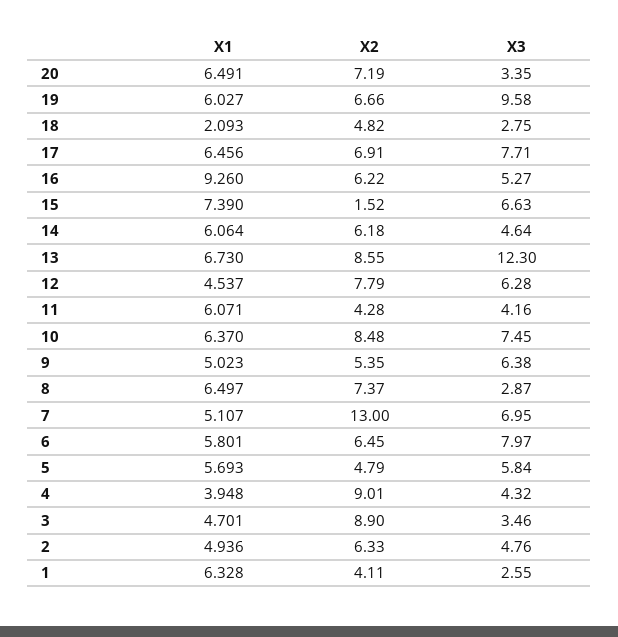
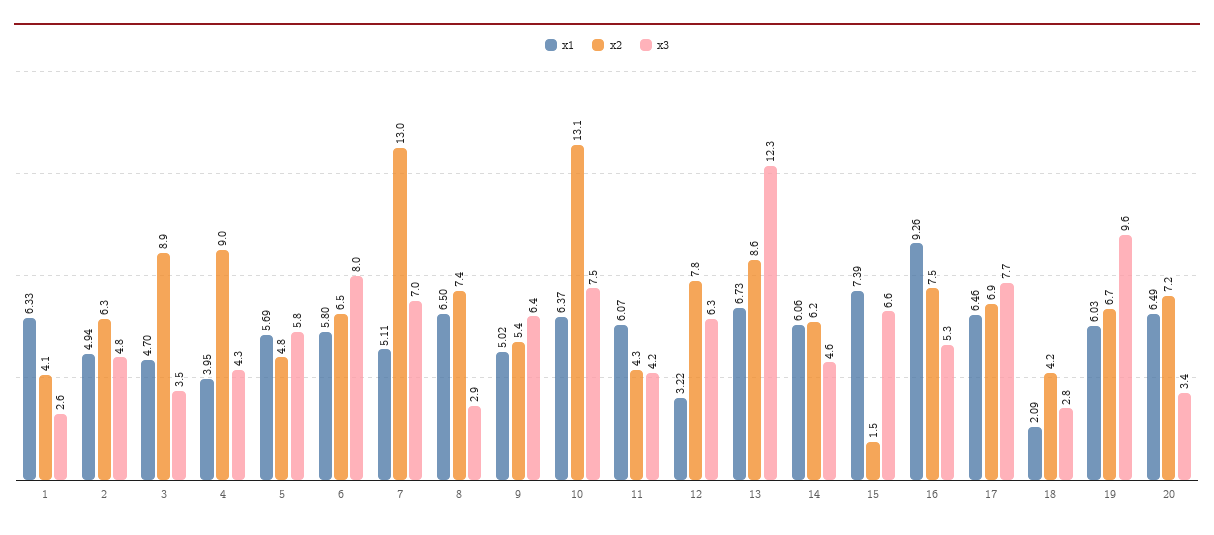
  {
    "X1": {
      "20": 6.491,
      "19": 6.027,
      "18": 2.093,
      "17": 6.456,
      "16": 9.26,
      "15": 7.39,
      "14": 6.064,
      "13": 6.73,
-     "12": 4.537,
+     "12": 3.22,
      "11": 6.071,
      "10": 6.37,
      "9": 5.023,
      "8": 6.497,
      "7": 5.107,
      "6": 5.801,
      "5": 5.693,
      "4": 3.948,
      "3": 4.701,
      "2": 4.936,
      "1": 6.328
    },
    "X2": {
      "20": 7.19,
      "19": 6.66,
-     "18": 4.82,
+     "18": 4.2,
      "17": 6.91,
-     "16": 6.22,
+     "16": 7.5,
      "15": 1.52,
      "14": 6.18,
      "13": 8.55,
      "12": 7.79,
      "11": 4.28,
-     "10": 8.48,
+     "10": 13.1,
      "9": 5.35,
      "8": 7.37,
      "7": 13,
      "6": 6.45,
      "5": 4.79,
      "4": 9.01,
      "3": 8.9,
      "2": 6.33,
      "1": 4.11
    },
    "X3": {
      "20": 3.35,
      "19": 9.58,
      "18": 2.75,
      "17": 7.71,
      "16": 5.27,
      "15": 6.63,
      "14": 4.64,
      "13": 12.3,
      "12": 6.28,
      "11": 4.16,
      "10": 7.45,
      "9": 6.38,
      "8": 2.87,
      "7": 6.95,
      "6": 7.97,
      "5": 5.84,
      "4": 4.32,
      "3": 3.46,
      "2": 4.76,
      "1": 2.55
    }
  }

